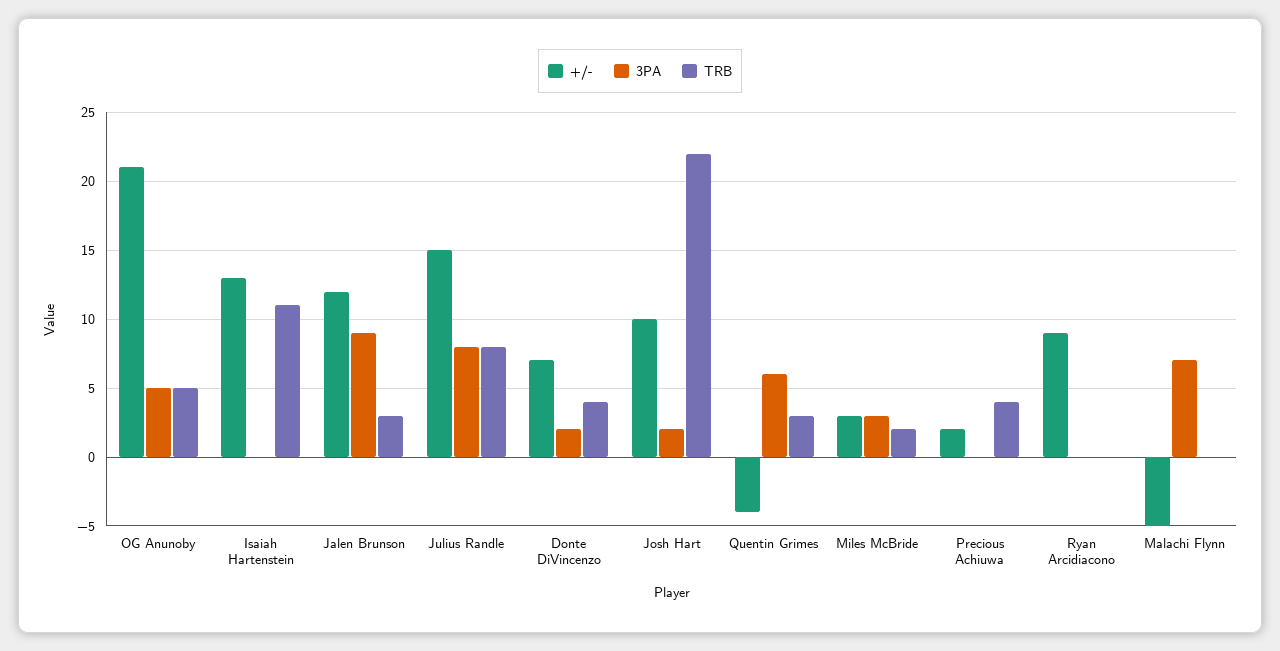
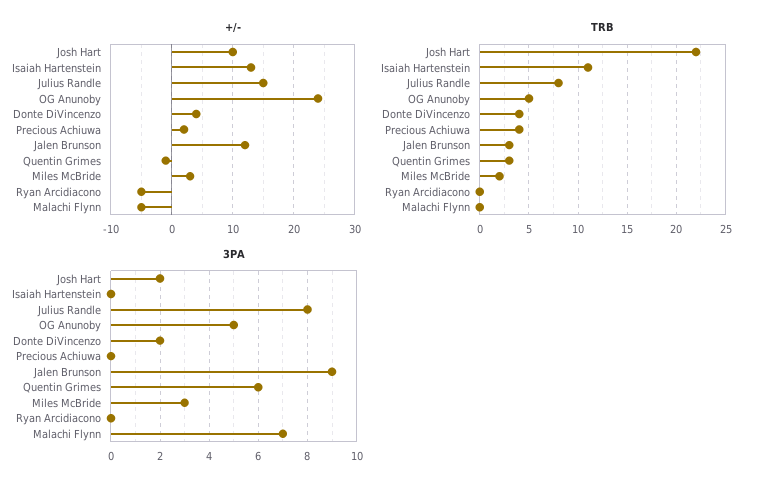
  {
    "+/-": {
-     "OG Anunoby": 21,
+     "OG Anunoby": 24,
      "Isaiah Hartenstein": 13,
      "Jalen Brunson": 12,
      "Julius Randle": 15,
-     "Donte DiVincenzo": 7,
+     "Donte DiVincenzo": 4,
      "Josh Hart": 10,
-     "Quentin Grimes": -4,
+     "Quentin Grimes": -1,
      "Miles McBride": 3,
      "Precious Achiuwa": 2,
-     "Ryan Arcidiacono": 9,
+     "Ryan Arcidiacono": -5,
      "Malachi Flynn": -5
    },
    "3PA": {
      "OG Anunoby": 5,
      "Isaiah Hartenstein": 0,
      "Jalen Brunson": 9,
      "Julius Randle": 8,
      "Donte DiVincenzo": 2,
      "Josh Hart": 2,
      "Quentin Grimes": 6,
      "Miles McBride": 3,
      "Precious Achiuwa": 0,
      "Ryan Arcidiacono": 0,
      "Malachi Flynn": 7
    },
    "TRB": {
      "OG Anunoby": 5,
      "Isaiah Hartenstein": 11,
      "Jalen Brunson": 3,
      "Julius Randle": 8,
      "Donte DiVincenzo": 4,
      "Josh Hart": 22,
      "Quentin Grimes": 3,
      "Miles McBride": 2,
      "Precious Achiuwa": 4,
      "Ryan Arcidiacono": 0,
      "Malachi Flynn": 0
    }
  }

